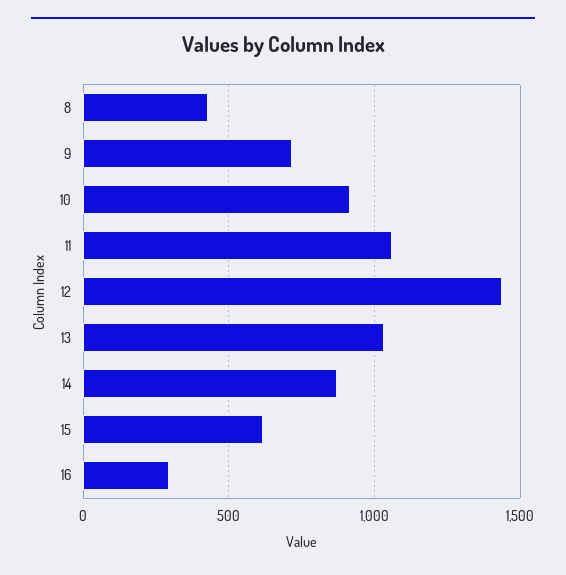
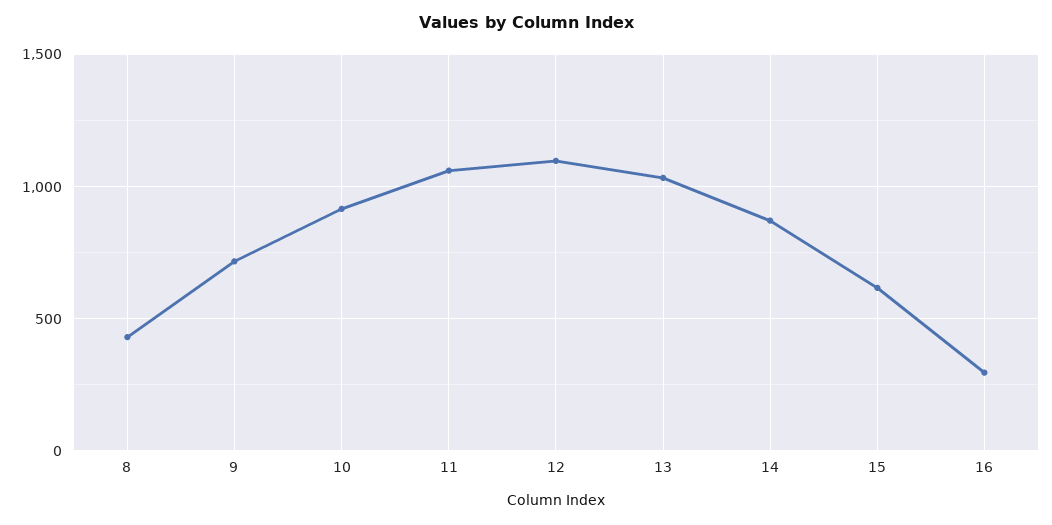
  {
    "8": 450,
    "9": 700,
    "10": 900,
    "11": 1050,
-   "12": 1450,
+   "12": 1100,
    "13": 1050,
    "14": 850,
    "15": 600,
    "16": 300
  }

